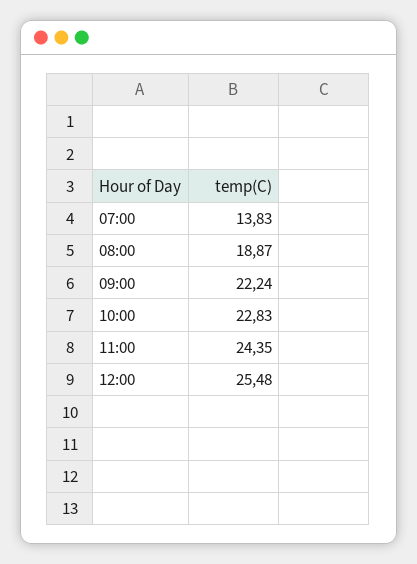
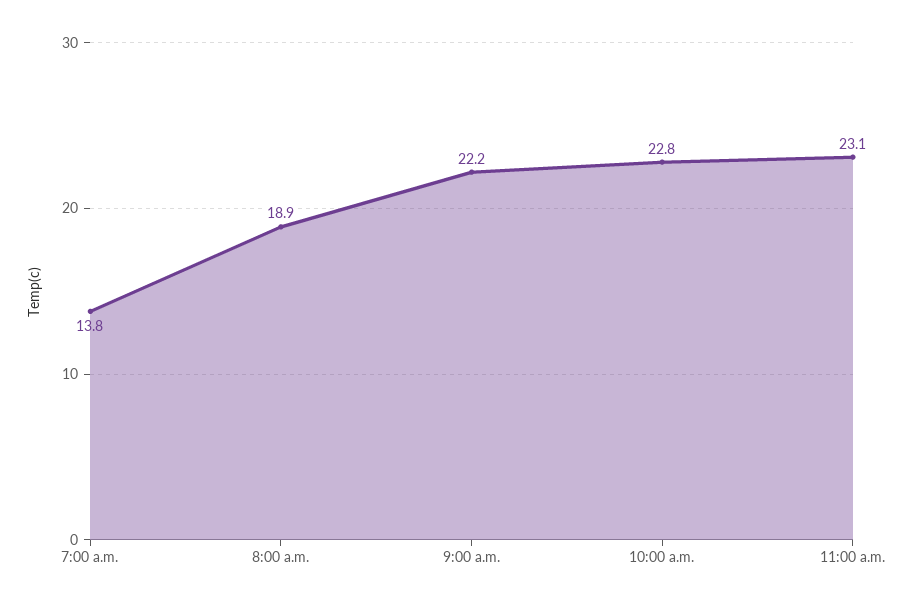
  {
    "07:00": 13.83,
    "08:00": 18.87,
    "09:00": 22.24,
    "10:00": 22.83,
-   "11:00": 24.35,
+   "11:00": 23.1
-   "12:00": 25.48
  }

